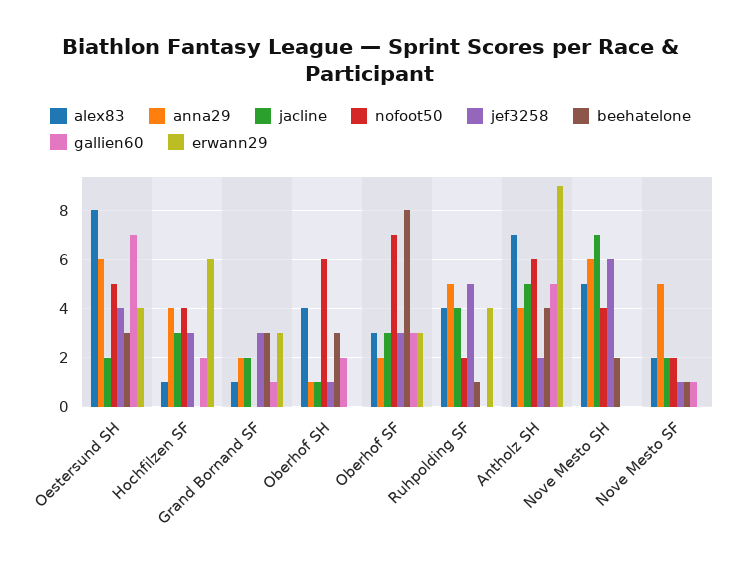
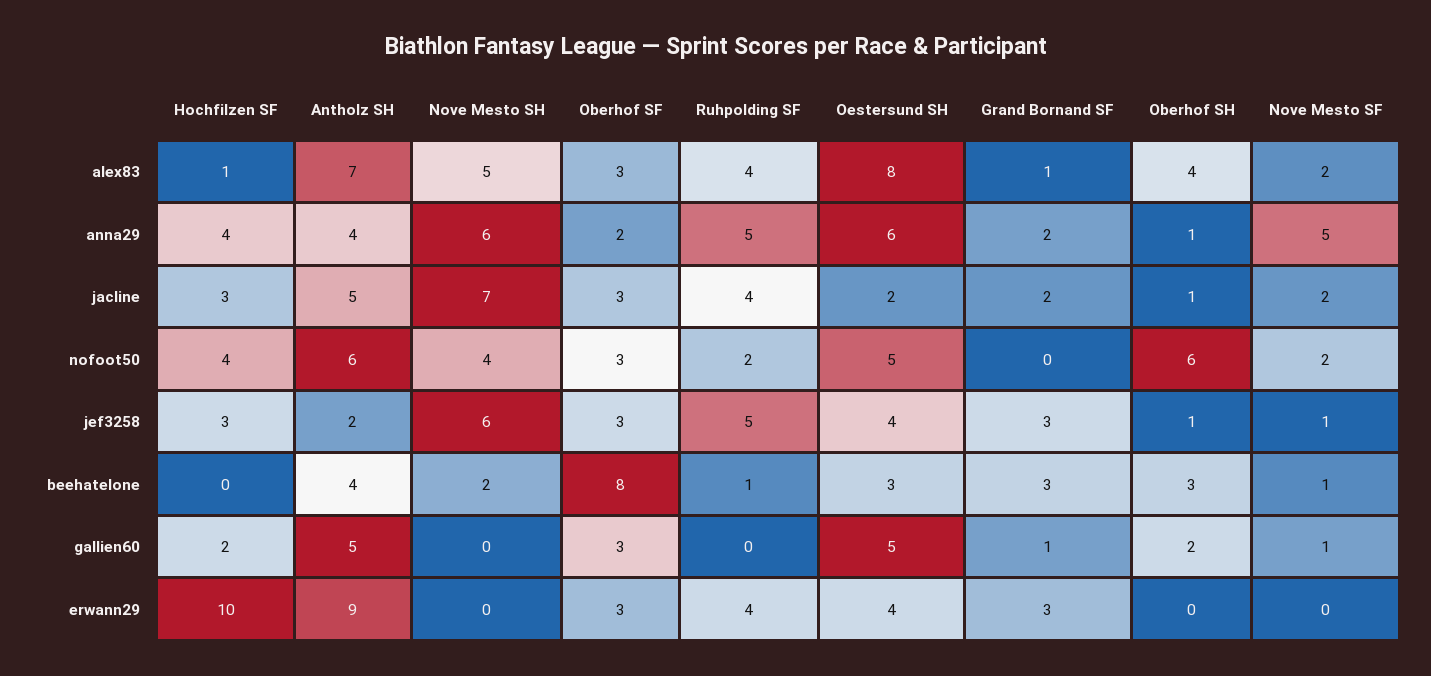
  {
    "alex83": {
      "Oestersund SH": 8,
      "Hochfilzen SF": 1,
      "Grand Bornand SF": 1,
      "Oberhof SH": 4,
      "Oberhof SF": 3,
      "Ruhpolding SF": 4,
      "Antholz SH": 7,
      "Nove Mesto SH": 5,
      "Nove Mesto SF": 2
    },
    "anna29": {
      "Oestersund SH": 6,
      "Hochfilzen SF": 4,
      "Grand Bornand SF": 2,
      "Oberhof SH": 1,
      "Oberhof SF": 2,
      "Ruhpolding SF": 5,
      "Antholz SH": 4,
      "Nove Mesto SH": 6,
      "Nove Mesto SF": 5
    },
    "jacline": {
      "Oestersund SH": 2,
      "Hochfilzen SF": 3,
      "Grand Bornand SF": 2,
      "Oberhof SH": 1,
      "Oberhof SF": 3,
      "Ruhpolding SF": 4,
      "Antholz SH": 5,
      "Nove Mesto SH": 7,
      "Nove Mesto SF": 2
    },
    "nofoot50": {
      "Oestersund SH": 5,
      "Hochfilzen SF": 4,
      "Grand Bornand SF": 0,
      "Oberhof SH": 6,
-     "Oberhof SF": 7,
+     "Oberhof SF": 3,
      "Ruhpolding SF": 2,
      "Antholz SH": 6,
      "Nove Mesto SH": 4,
      "Nove Mesto SF": 2
    },
    "jef3258": {
      "Oestersund SH": 4,
      "Hochfilzen SF": 3,
      "Grand Bornand SF": 3,
      "Oberhof SH": 1,
      "Oberhof SF": 3,
      "Ruhpolding SF": 5,
      "Antholz SH": 2,
      "Nove Mesto SH": 6,
      "Nove Mesto SF": 1
    },
    "beehatelone": {
      "Oestersund SH": 3,
      "Hochfilzen SF": 0,
      "Grand Bornand SF": 3,
      "Oberhof SH": 3,
      "Oberhof SF": 8,
      "Ruhpolding SF": 1,
      "Antholz SH": 4,
      "Nove Mesto SH": 2,
      "Nove Mesto SF": 1
    },
    "gallien60": {
-     "Oestersund SH": 7,
+     "Oestersund SH": 5,
      "Hochfilzen SF": 2,
      "Grand Bornand SF": 1,
      "Oberhof SH": 2,
      "Oberhof SF": 3,
      "Ruhpolding SF": 0,
      "Antholz SH": 5,
      "Nove Mesto SH": 0,
      "Nove Mesto SF": 1
    },
    "erwann29": {
      "Oestersund SH": 4,
-     "Hochfilzen SF": 6,
+     "Hochfilzen SF": 10,
      "Grand Bornand SF": 3,
      "Oberhof SH": 0,
      "Oberhof SF": 3,
      "Ruhpolding SF": 4,
      "Antholz SH": 9,
      "Nove Mesto SH": 0,
      "Nove Mesto SF": 0
    }
  }

